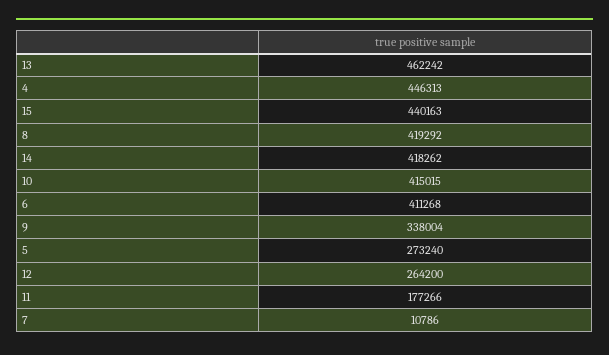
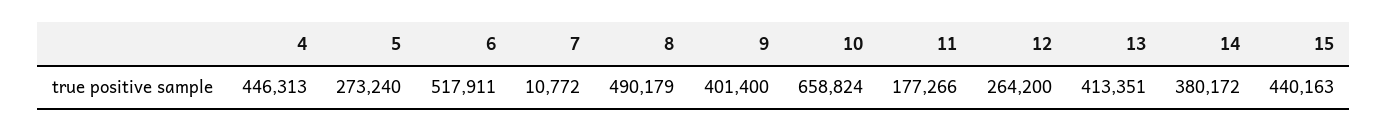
  {
-   "13": 462242,
+   "13": 413351,
    "4": 446313,
    "15": 440163,
-   "8": 419292,
+   "8": 490179,
-   "14": 418262,
+   "14": 380172,
-   "10": 415015,
+   "10": 658824,
-   "6": 411268,
+   "6": 517911,
-   "9": 338004,
+   "9": 401400,
    "5": 273240,
    "12": 264200,
    "11": 177266,
-   "7": 10786
+   "7": 10772
  }

